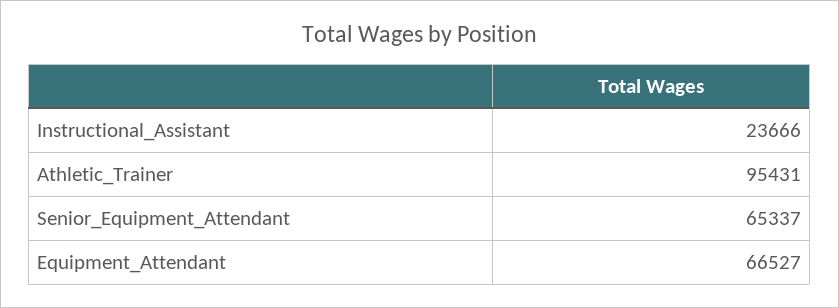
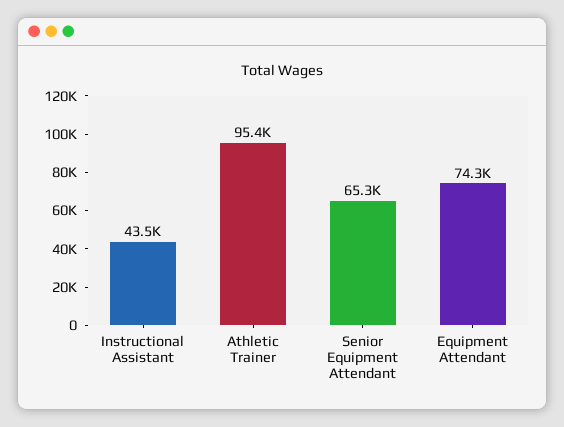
  {
-   "Instructional_Assistant": 23666,
+   "Instructional_Assistant": 43500,
    "Athletic_Trainer": 95431,
    "Senior_Equipment_Attendant": 65337,
-   "Equipment_Attendant": 66527
+   "Equipment_Attendant": 74300
  }

